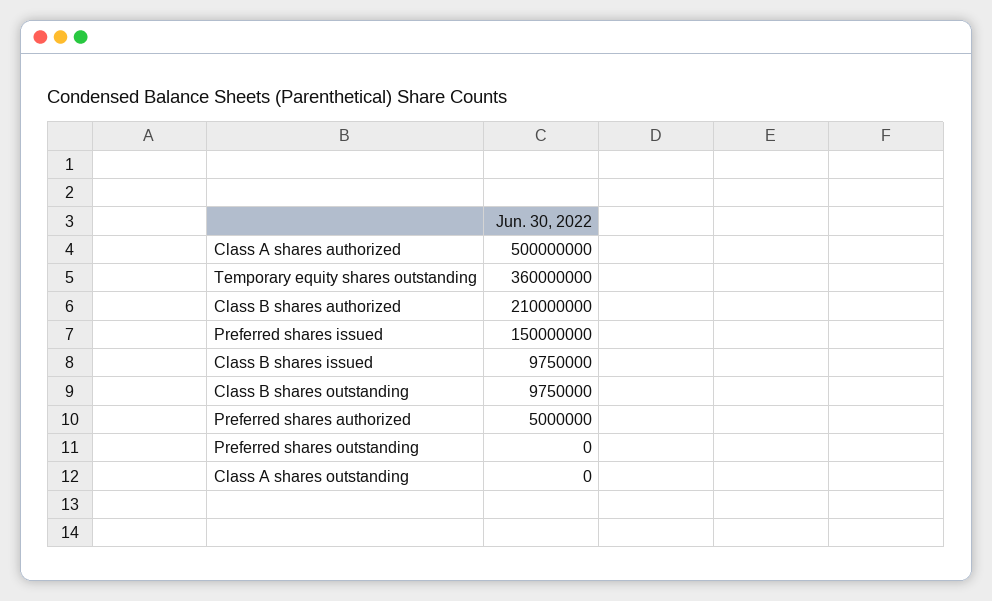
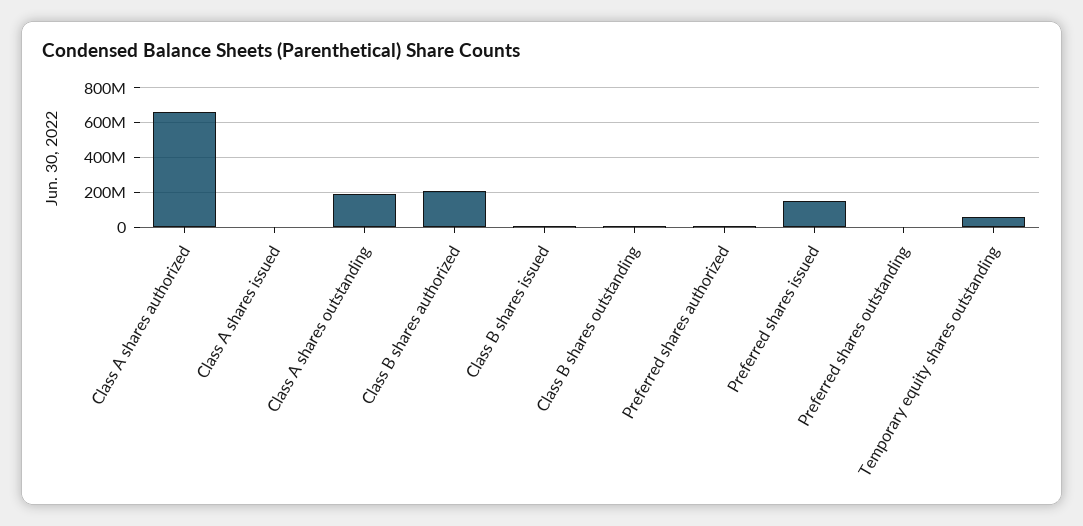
  {
-   "Class A shares authorized": 500000000,
+   "Class A shares authorized": 650000000,
-   "Temporary equity shares outstanding": 360000000,
+   "Temporary equity shares outstanding": 50000000,
    "Class B shares authorized": 210000000,
    "Preferred shares issued": 150000000,
    "Class B shares issued": 9750000,
    "Class B shares outstanding": 9750000,
    "Preferred shares authorized": 5000000,
    "Preferred shares outstanding": 0,
-   "Class A shares outstanding": 0
+   "Class A shares outstanding": 200000000,
+   "Class A shares issued": 0
  }

